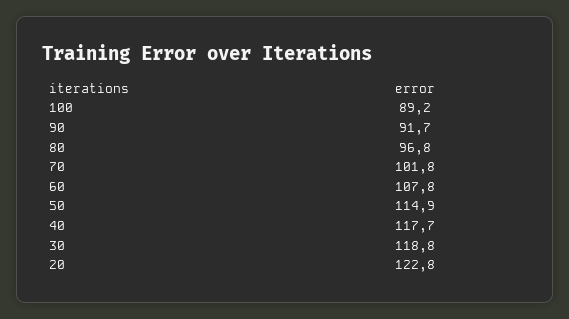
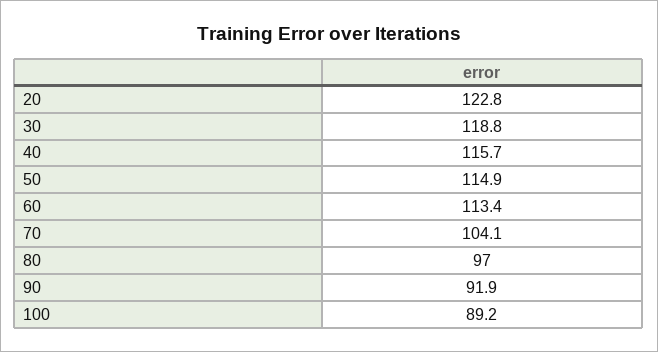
  {
    "100": 89.2,
-   "90": 91.7,
+   "90": 91.9,
-   "80": 96.8,
+   "80": 97,
-   "70": 101.8,
+   "70": 104.1,
-   "60": 107.8,
+   "60": 113.4,
    "50": 114.9,
-   "40": 117.7,
+   "40": 115.7,
    "30": 118.8,
    "20": 122.8
  }

